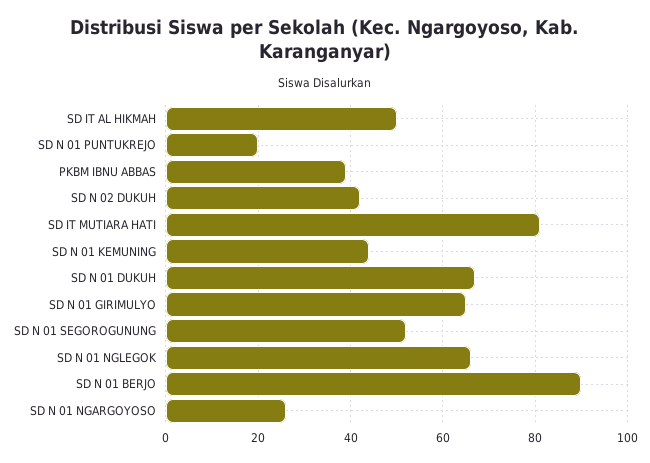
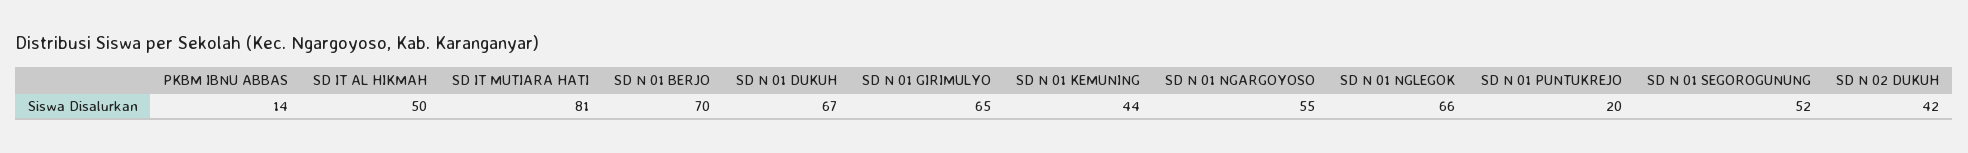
  {
    "SD IT AL HIKMAH": 50,
    "SD N 01 PUNTUKREJO": 20,
-   "PKBM IBNU ABBAS": 40,
+   "PKBM IBNU ABBAS": 14,
    "SD N 02 DUKUH": 42,
    "SD IT MUTIARA HATI": 81,
    "SD N 01 KEMUNING": 44,
    "SD N 01 DUKUH": 67,
    "SD N 01 GIRIMULYO": 65,
    "SD N 01 SEGOROGUNUNG": 52,
    "SD N 01 NGLEGOK": 66,
-   "SD N 01 BERJO": 90,
+   "SD N 01 BERJO": 70,
-   "SD N 01 NGARGOYOSO": 25
+   "SD N 01 NGARGOYOSO": 55
  }

